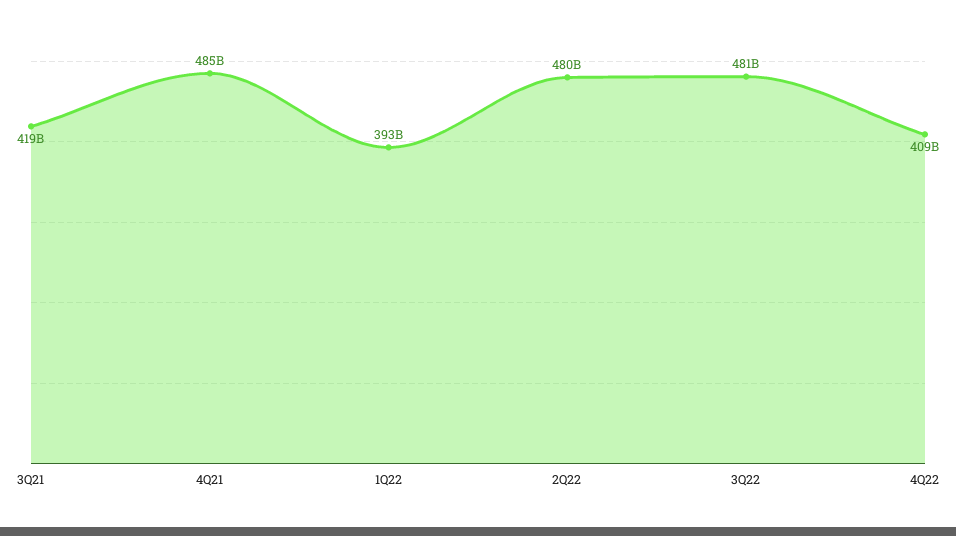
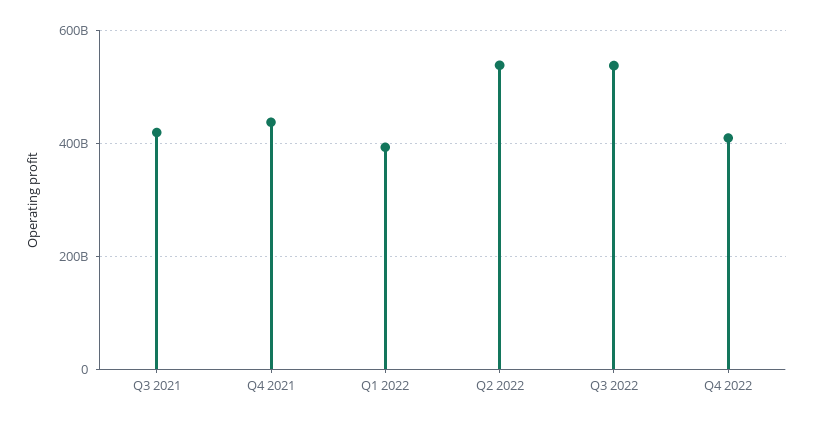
  {
    "3Q21": 419000000000,
-   "4Q21": 485000000000,
+   "4Q21": 440000000000,
    "1Q22": 393000000000,
-   "2Q22": 480000000000,
+   "2Q22": 540000000000,
-   "3Q22": 481000000000,
+   "3Q22": 540000000000,
    "4Q22": 409000000000
  }

